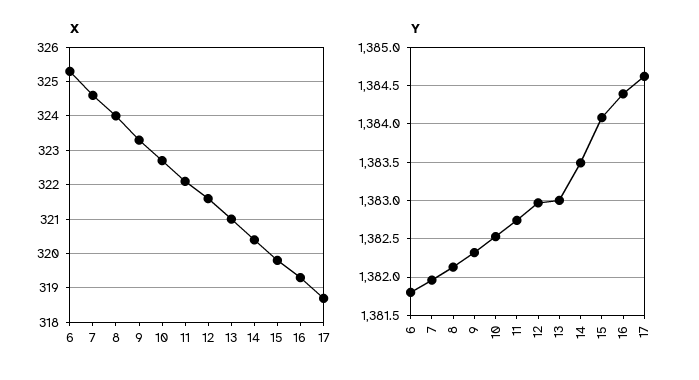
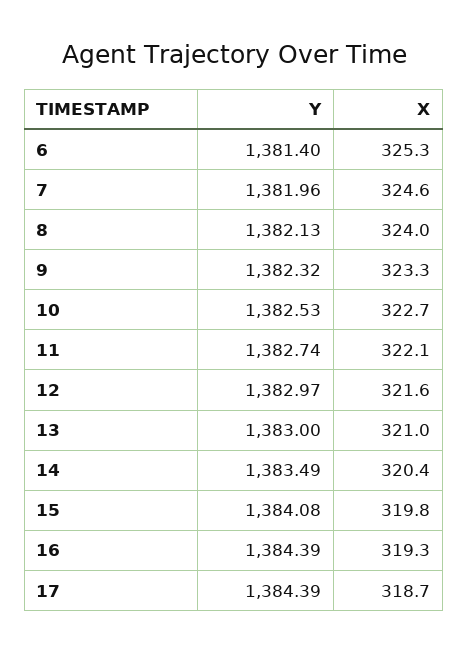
  {
    "X": {
      "6": 325.3,
      "7": 324.6,
      "8": 324,
      "9": 323.3,
      "10": 322.7,
      "11": 322.1,
      "12": 321.6,
      "13": 321,
      "14": 320.4,
      "15": 319.8,
      "16": 319.3,
      "17": 318.7
    },
    "Y": {
-     "6": 1381.8,
+     "6": 1381.4,
      "7": 1381.96,
      "8": 1382.13,
      "9": 1382.32,
      "10": 1382.53,
      "11": 1382.74,
      "12": 1382.97,
      "13": 1383,
      "14": 1383.49,
      "15": 1384.08,
      "16": 1384.39,
-     "17": 1384.6
+     "17": 1384.39
    }
  }

